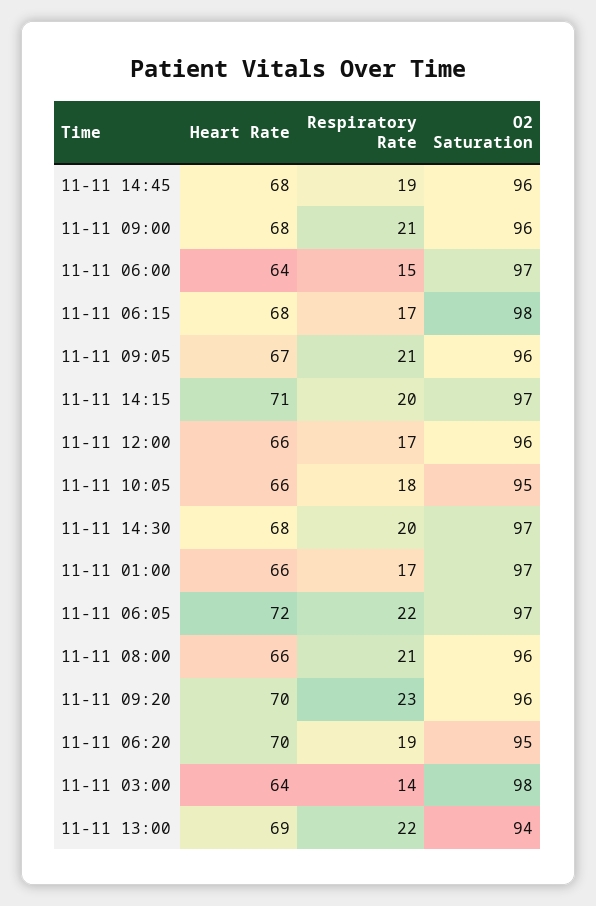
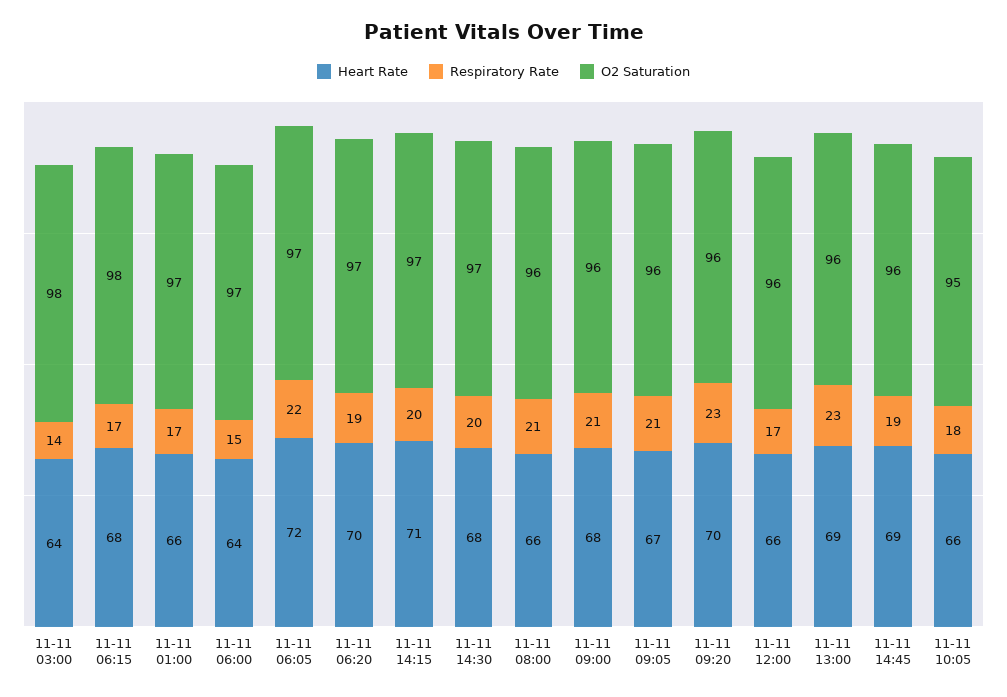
  {
    "Heart Rate": {
-     "11-11 14:45": 68,
+     "11-11 14:45": 69,
      "11-11 09:00": 68,
      "11-11 06:00": 64,
      "11-11 06:15": 68,
      "11-11 09:05": 67,
      "11-11 14:15": 71,
      "11-11 12:00": 66,
      "11-11 10:05": 66,
      "11-11 14:30": 68,
      "11-11 01:00": 66,
      "11-11 06:05": 72,
      "11-11 08:00": 66,
      "11-11 09:20": 70,
      "11-11 06:20": 70,
      "11-11 03:00": 64,
      "11-11 13:00": 69
    },
    "Respiratory Rate": {
      "11-11 14:45": 19,
      "11-11 09:00": 21,
      "11-11 06:00": 15,
      "11-11 06:15": 17,
      "11-11 09:05": 21,
      "11-11 14:15": 20,
      "11-11 12:00": 17,
      "11-11 10:05": 18,
      "11-11 14:30": 20,
      "11-11 01:00": 17,
      "11-11 06:05": 22,
      "11-11 08:00": 21,
      "11-11 09:20": 23,
      "11-11 06:20": 19,
      "11-11 03:00": 14,
-     "11-11 13:00": 22
+     "11-11 13:00": 23
    },
    "O2 Saturation": {
      "11-11 14:45": 96,
      "11-11 09:00": 96,
      "11-11 06:00": 97,
      "11-11 06:15": 98,
      "11-11 09:05": 96,
      "11-11 14:15": 97,
      "11-11 12:00": 96,
      "11-11 10:05": 95,
      "11-11 14:30": 97,
      "11-11 01:00": 97,
      "11-11 06:05": 97,
      "11-11 08:00": 96,
      "11-11 09:20": 96,
-     "11-11 06:20": 95,
+     "11-11 06:20": 97,
      "11-11 03:00": 98,
-     "11-11 13:00": 94
+     "11-11 13:00": 96
    }
  }

